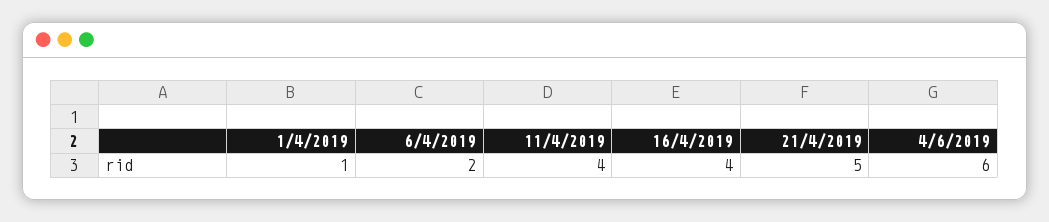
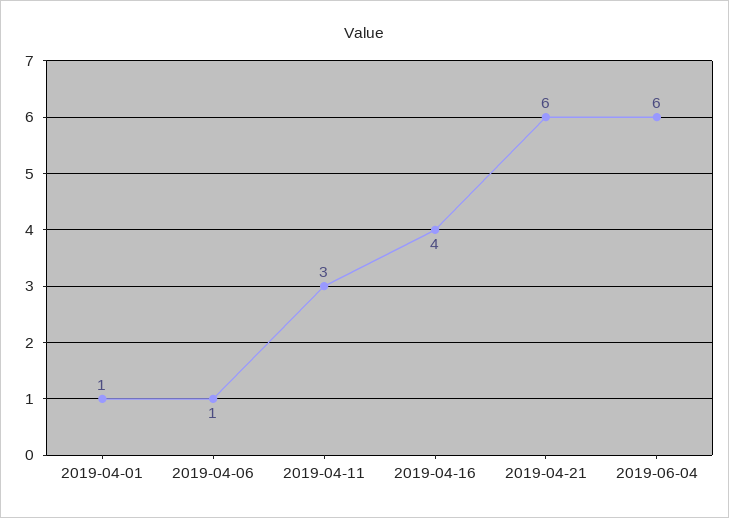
  {
    "1/4/2019": 1,
-   "6/4/2019": 2,
+   "6/4/2019": 1,
-   "11/4/2019": 4,
+   "11/4/2019": 3,
    "16/4/2019": 4,
-   "21/4/2019": 5,
+   "21/4/2019": 6,
    "4/6/2019": 6
  }

